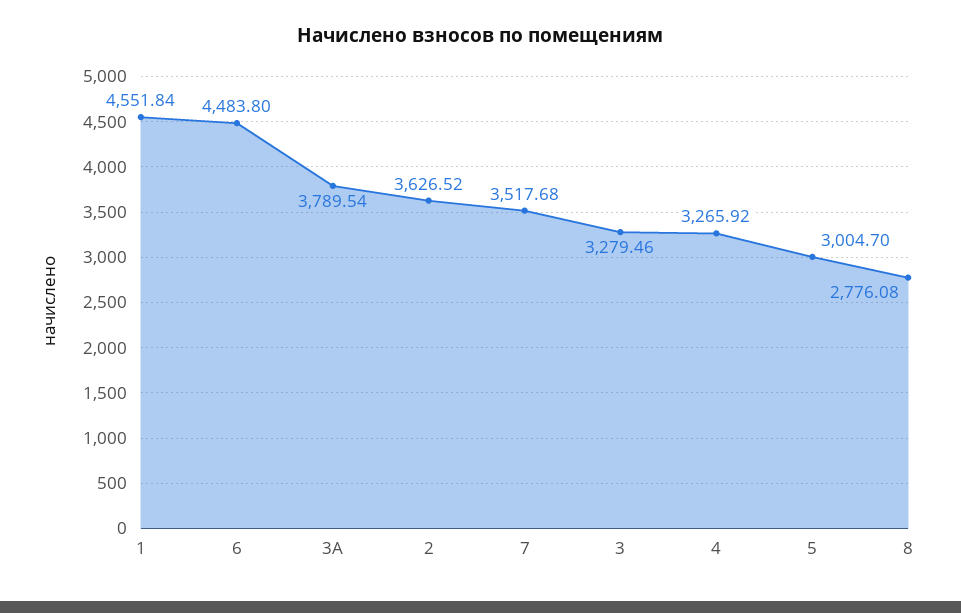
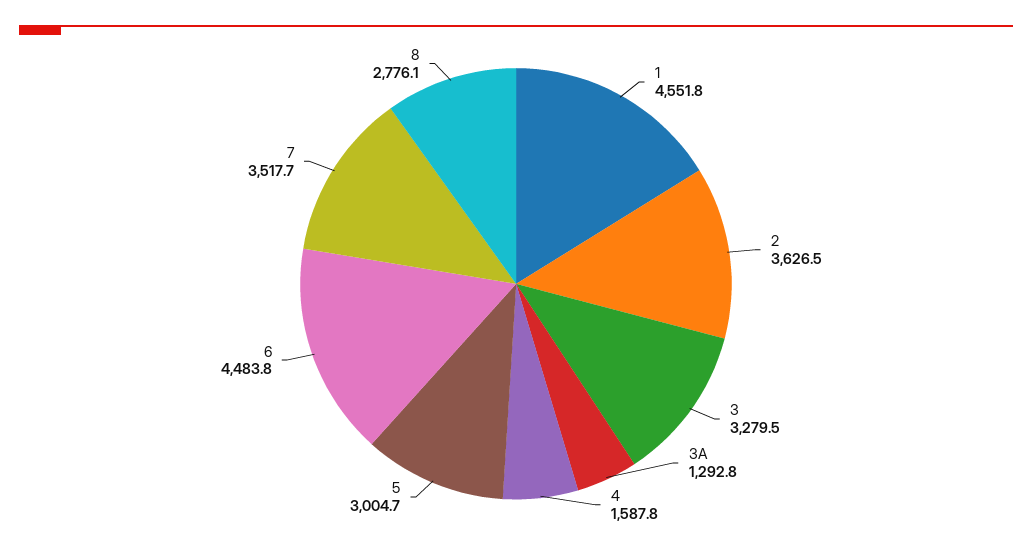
  {
    "1": 4551.84,
    "6": 4483.8,
-   "3А": 3789.54,
+   "3А": 1292.8,
    "2": 3626.52,
    "7": 3517.68,
    "3": 3279.46,
-   "4": 3265.92,
+   "4": 1587.8,
    "5": 3004.7,
    "8": 2776.08
  }

